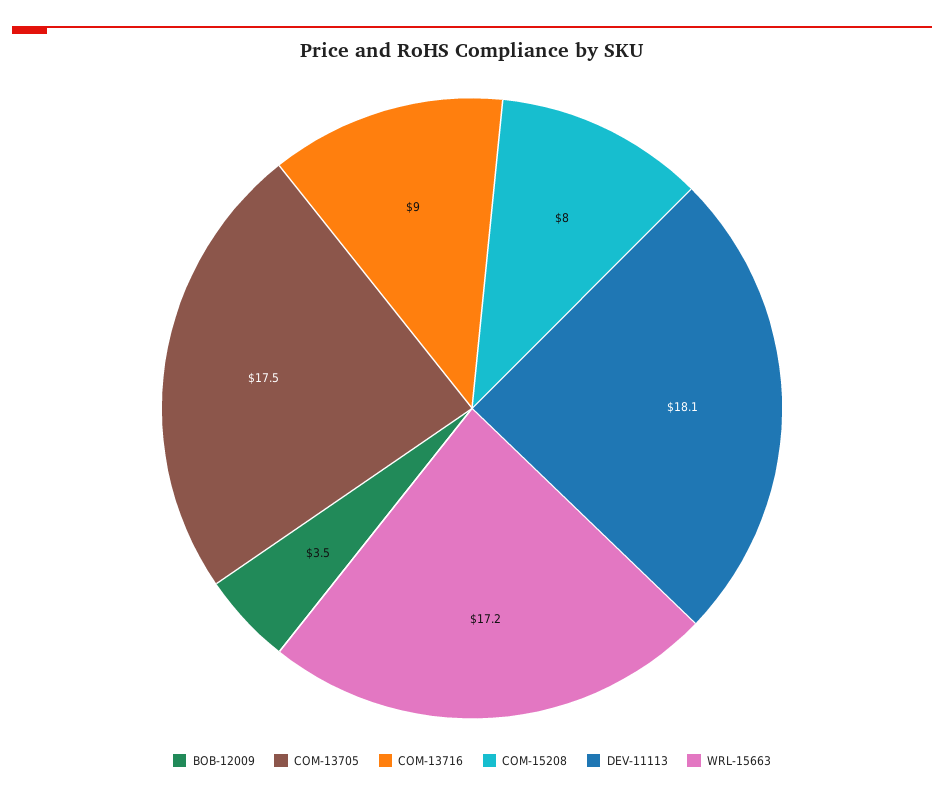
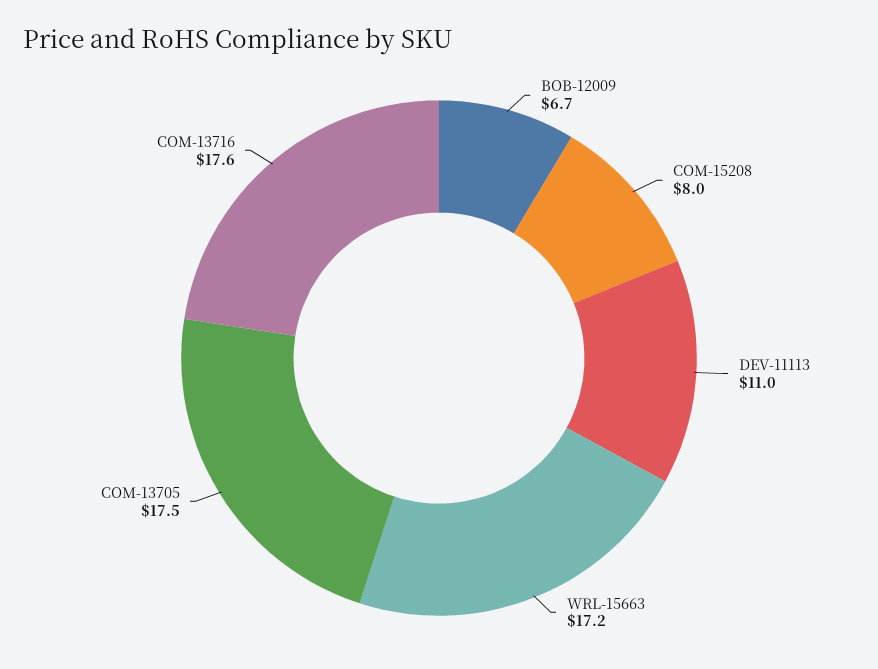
  {
-   "BOB-12009": 3.5,
+   "BOB-12009": 6.7,
    "COM-13705": 17.5,
-   "COM-13716": 9,
+   "COM-13716": 17.6,
    "COM-15208": 8,
-   "DEV-11113": 18.1,
+   "DEV-11113": 11,
    "WRL-15663": 17.2
  }

